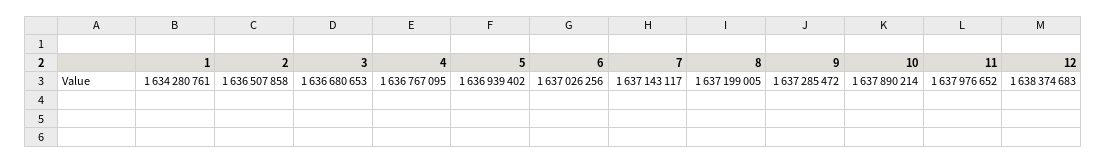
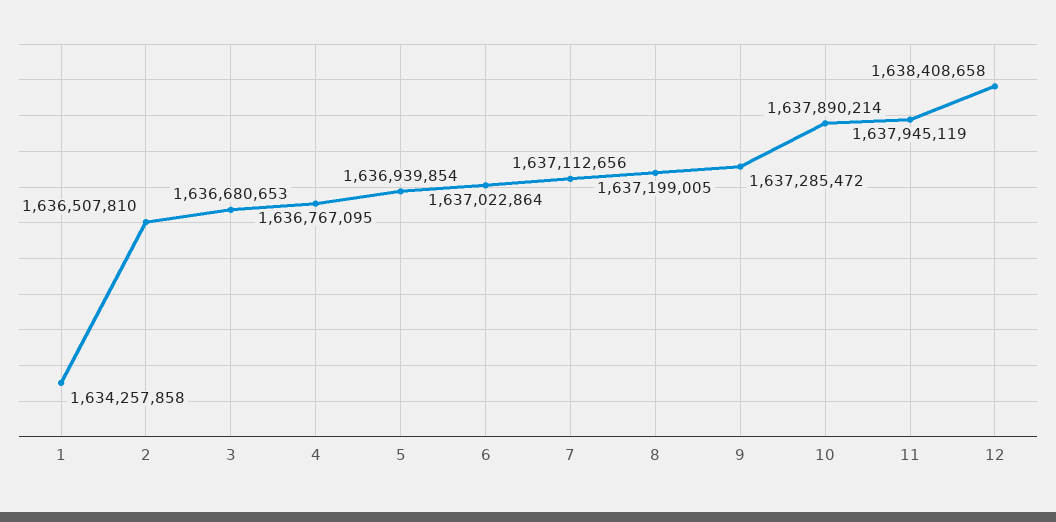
  {
-   "1": 1634280761,
+   "1": 1634257858,
-   "2": 1636507858,
+   "2": 1636507810,
    "3": 1636680653,
    "4": 1636767095,
-   "5": 1636939402,
+   "5": 1636939854,
-   "6": 1637026256,
+   "6": 1637022864,
-   "7": 1637143117,
+   "7": 1637112656,
    "8": 1637199005,
    "9": 1637285472,
    "10": 1637890214,
-   "11": 1637976652,
+   "11": 1637945119,
-   "12": 1638374683
+   "12": 1638408658
  }

